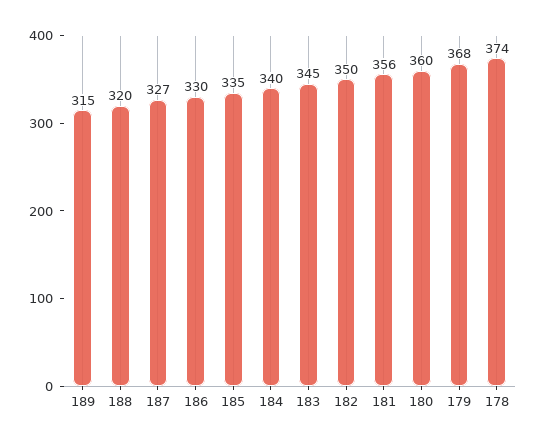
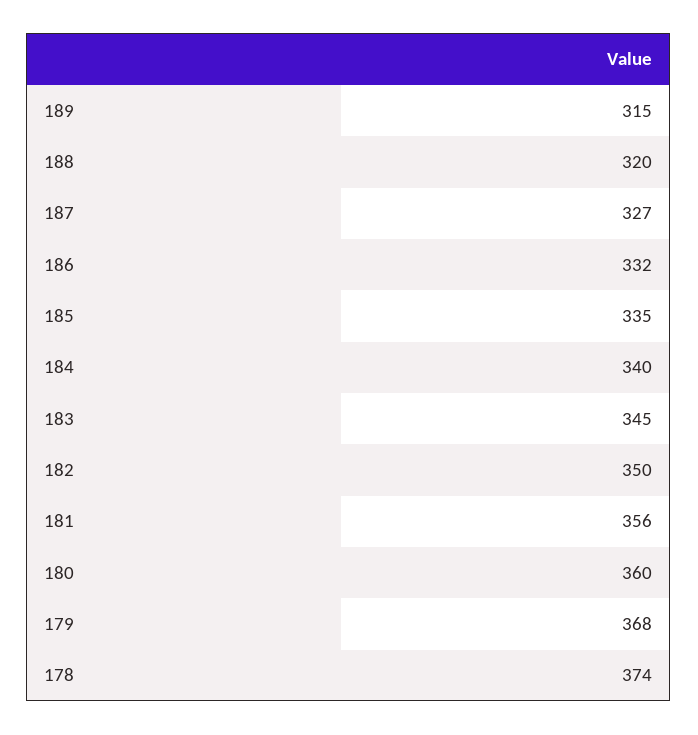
  {
    "189": 315,
    "188": 320,
    "187": 327,
-   "186": 330,
+   "186": 332,
    "185": 335,
    "184": 340,
    "183": 345,
    "182": 350,
    "181": 356,
    "180": 360,
    "179": 368,
    "178": 374
  }

